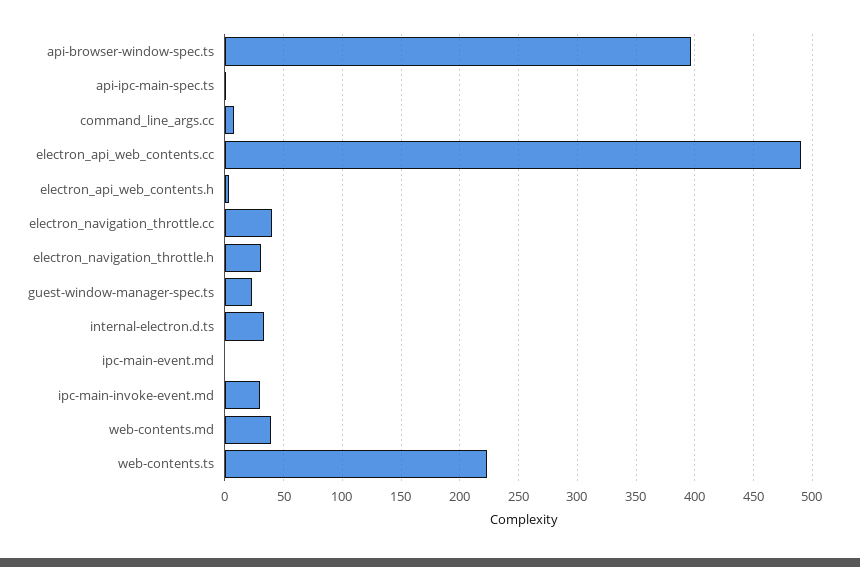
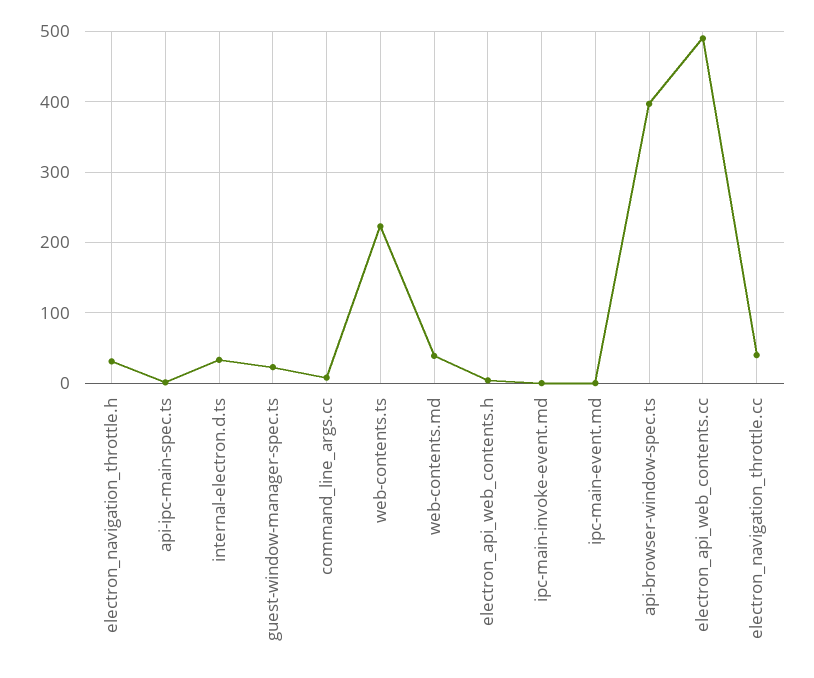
  {
    "api-browser-window-spec.ts": 400,
    "api-ipc-main-spec.ts": 0,
    "command_line_args.cc": 10,
    "electron_api_web_contents.cc": 490,
    "electron_api_web_contents.h": 0,
    "electron_navigation_throttle.cc": 40,
    "electron_navigation_throttle.h": 30,
    "guest-window-manager-spec.ts": 20,
    "internal-electron.d.ts": 30,
    "ipc-main-event.md": 0,
-   "ipc-main-invoke-event.md": 30,
+   "ipc-main-invoke-event.md": 0,
    "web-contents.md": 40,
    "web-contents.ts": 220
  }

